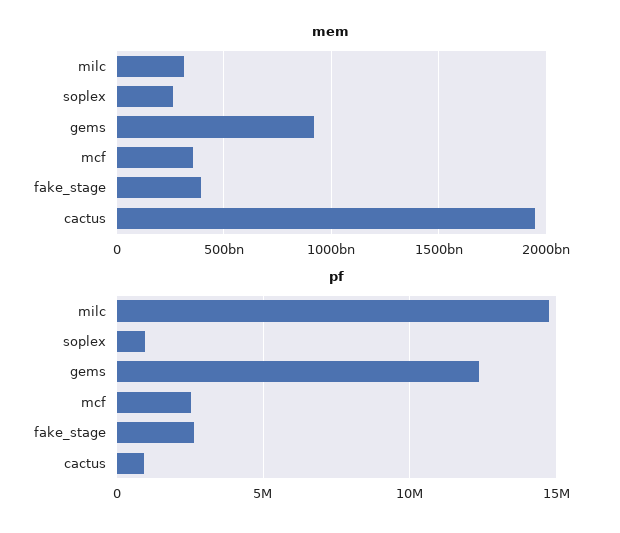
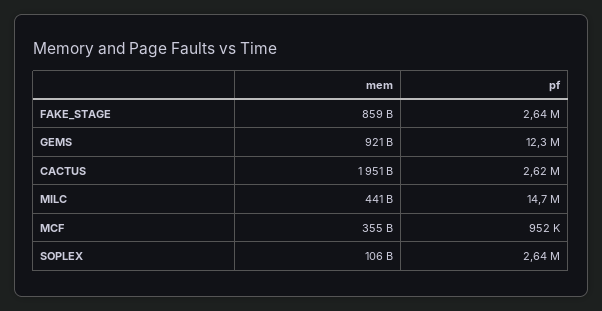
  {
    "mem": {
-     "milc": 300000000000,
+     "milc": 441000000000,
-     "soplex": 250000000000,
+     "soplex": 106000000000,
      "gems": 921000000000,
      "mcf": 355000000000,
-     "fake_stage": 400000000000,
+     "fake_stage": 859000000000,
      "cactus": 1951000000000
    },
    "pf": {
      "milc": 14700000,
-     "soplex": 1000000,
+     "soplex": 2640000,
      "gems": 12300000,
-     "mcf": 2500000,
+     "mcf": 952000,
      "fake_stage": 2640000,
-     "cactus": 1000000
+     "cactus": 2620000
    }
  }

